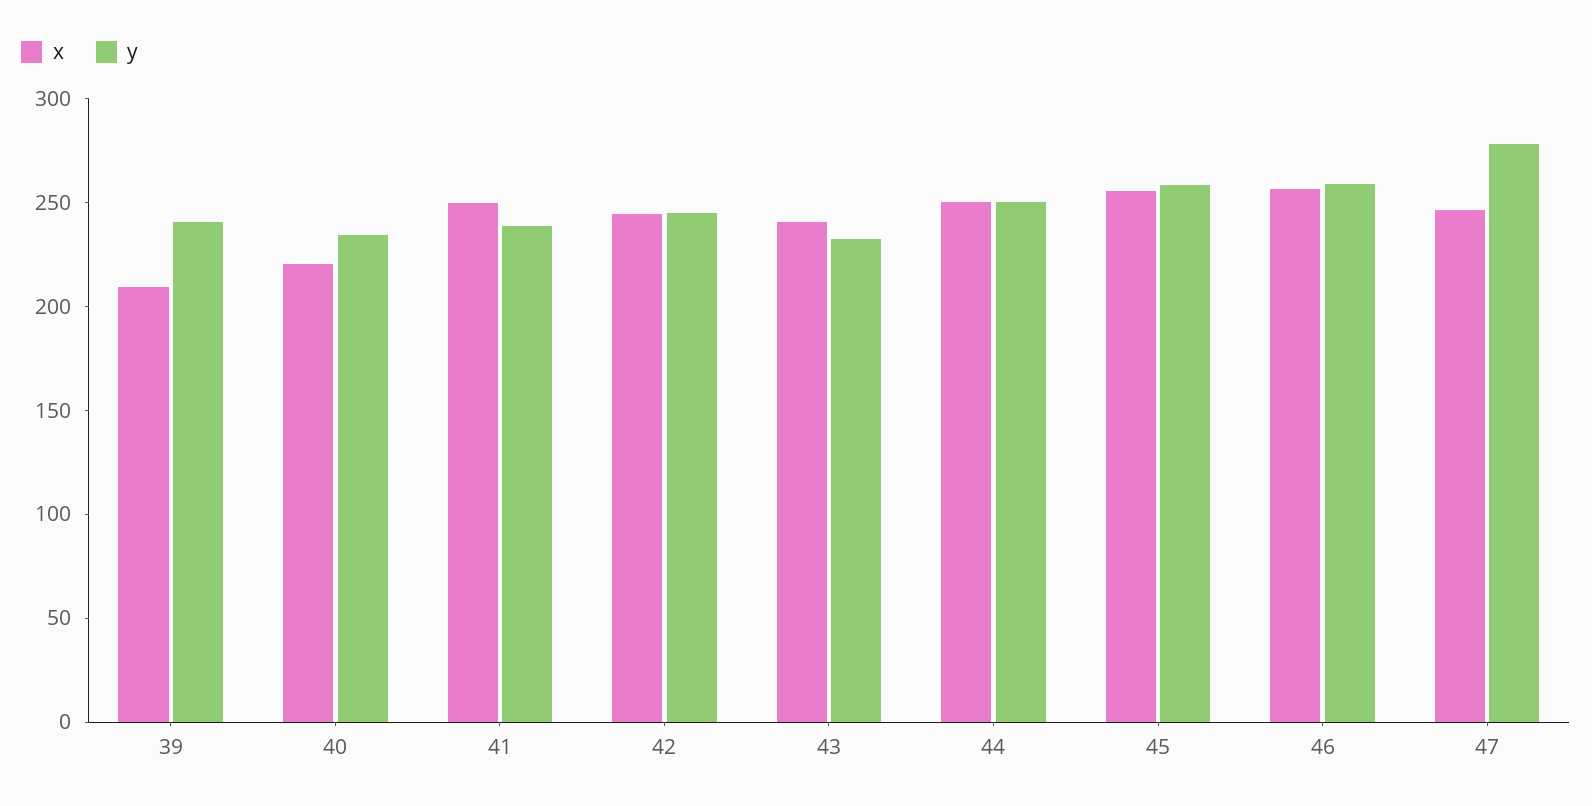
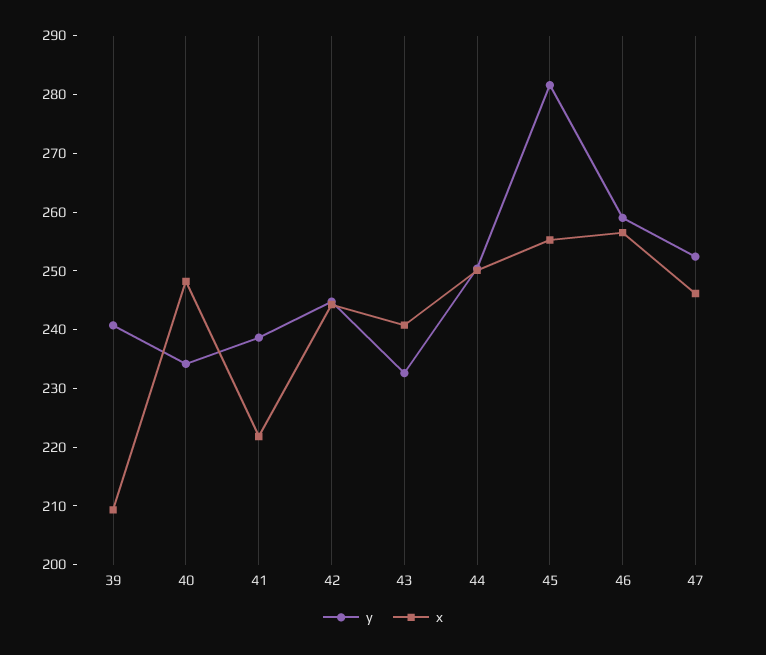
  {
    "x": {
      "39": 210,
-     "40": 220,
+     "40": 248,
-     "41": 250,
+     "41": 222,
      "42": 244,
      "43": 240,
      "44": 250,
      "45": 256,
      "46": 256,
      "47": 246
    },
    "y": {
      "39": 240,
      "40": 234,
      "41": 238,
      "42": 244,
      "43": 232,
      "44": 250,
-     "45": 260,
+     "45": 282,
      "46": 260,
-     "47": 280
+     "47": 252
    }
  }

